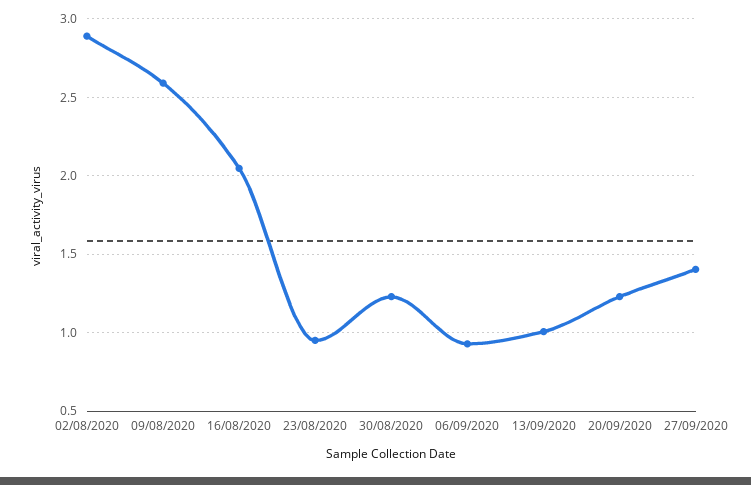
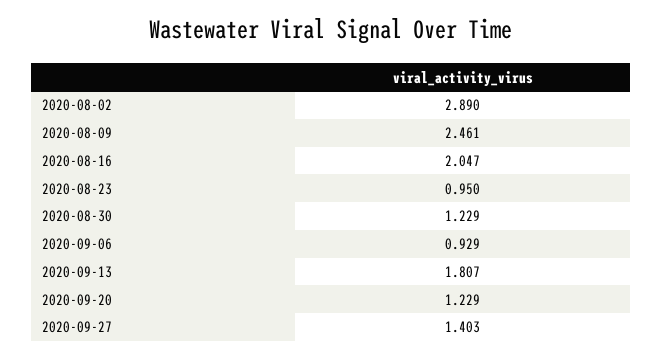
  {
    "02/08/2020": 2.89,
-   "09/08/2020": 2.6,
+   "09/08/2020": 2.461,
    "16/08/2020": 2.047,
    "23/08/2020": 0.95,
    "30/08/2020": 1.229,
    "06/09/2020": 0.929,
-   "13/09/2020": 1,
+   "13/09/2020": 1.807,
    "20/09/2020": 1.229,
    "27/09/2020": 1.403
  }

